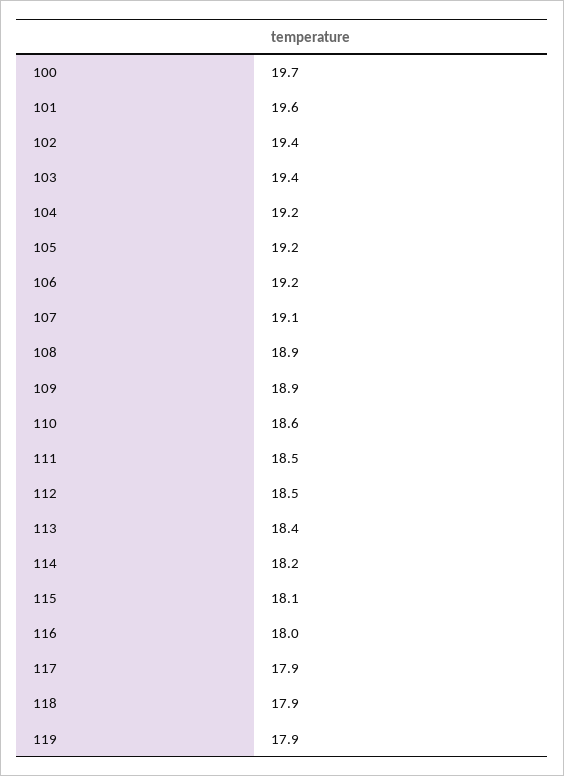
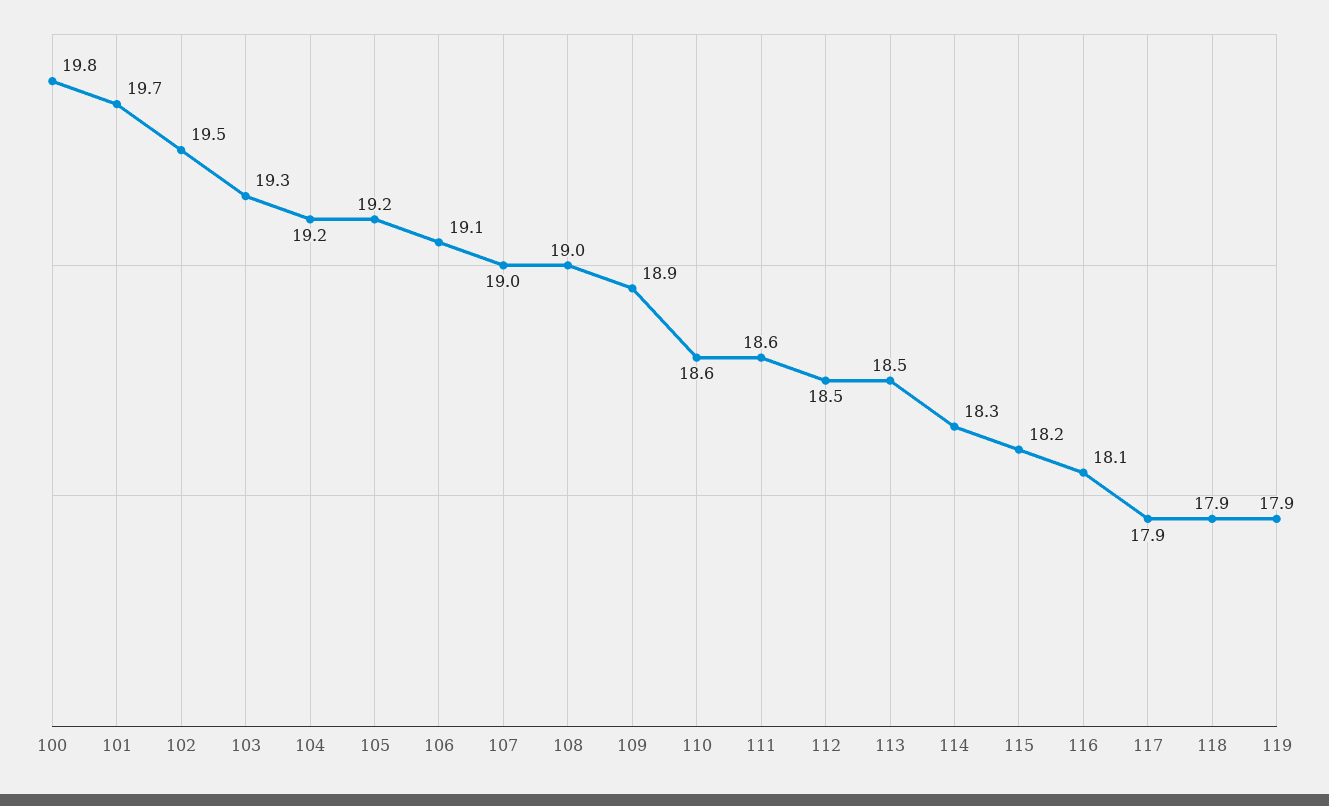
  {
-   "100": 19.7,
+   "100": 19.8,
-   "101": 19.6,
+   "101": 19.7,
-   "102": 19.4,
+   "102": 19.5,
-   "103": 19.4,
+   "103": 19.3,
    "104": 19.2,
    "105": 19.2,
-   "106": 19.2,
+   "106": 19.1,
-   "107": 19.1,
+   "107": 19,
-   "108": 18.9,
+   "108": 19,
    "109": 18.9,
    "110": 18.6,
-   "111": 18.5,
+   "111": 18.6,
    "112": 18.5,
-   "113": 18.4,
+   "113": 18.5,
-   "114": 18.2,
+   "114": 18.3,
-   "115": 18.1,
+   "115": 18.2,
-   "116": 18,
+   "116": 18.1,
    "117": 17.9,
    "118": 17.9,
    "119": 17.9
  }

